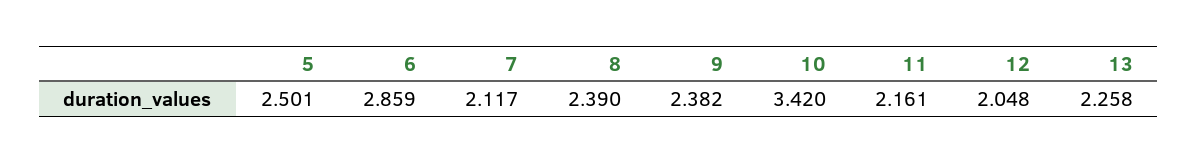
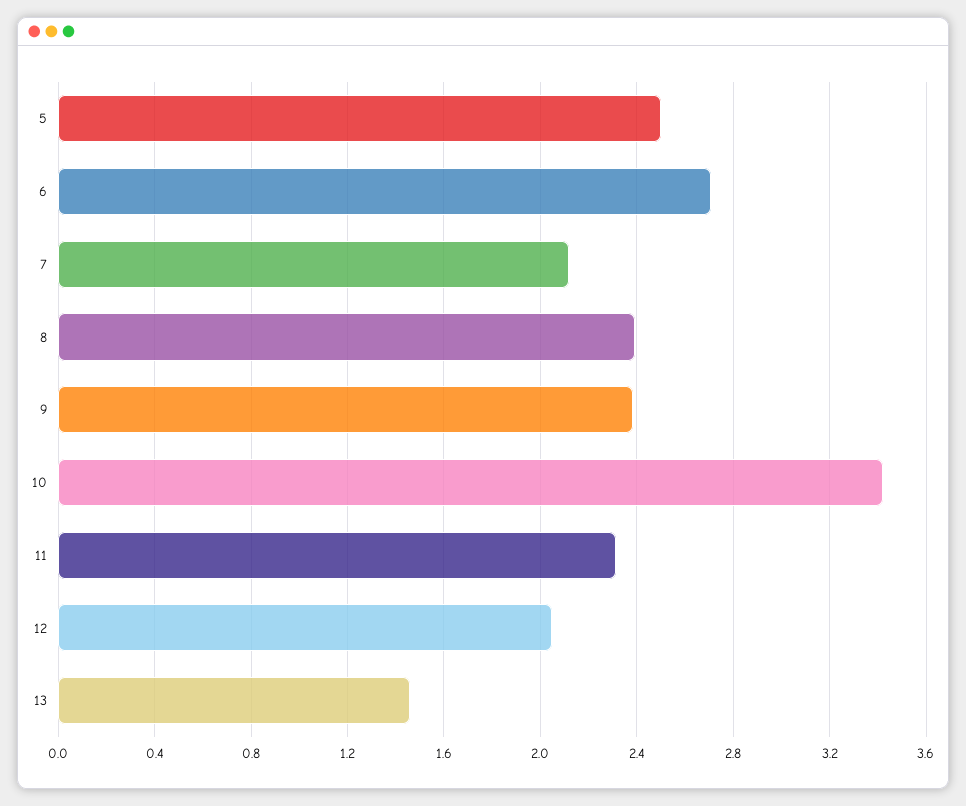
  {
    "5": 2.501,
-   "6": 2.859,
+   "6": 2.7,
    "7": 2.117,
    "8": 2.39,
    "9": 2.382,
    "10": 3.42,
-   "11": 2.161,
+   "11": 2.3,
    "12": 2.048,
-   "13": 2.258
+   "13": 1.45
  }

